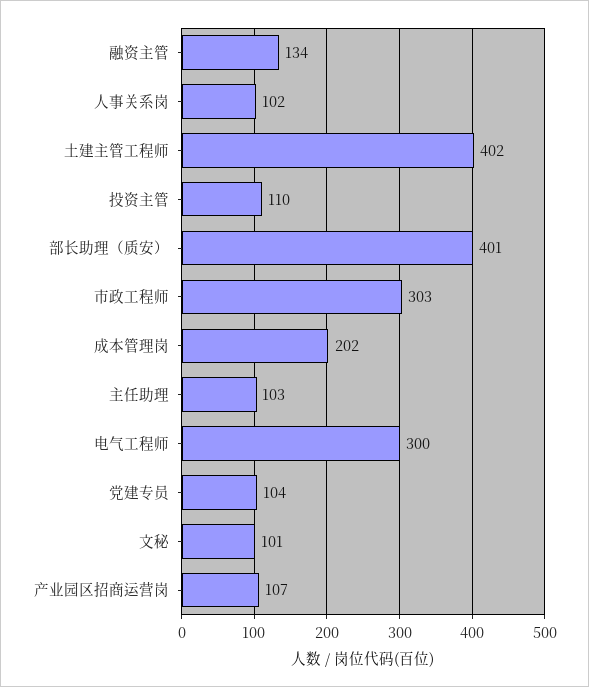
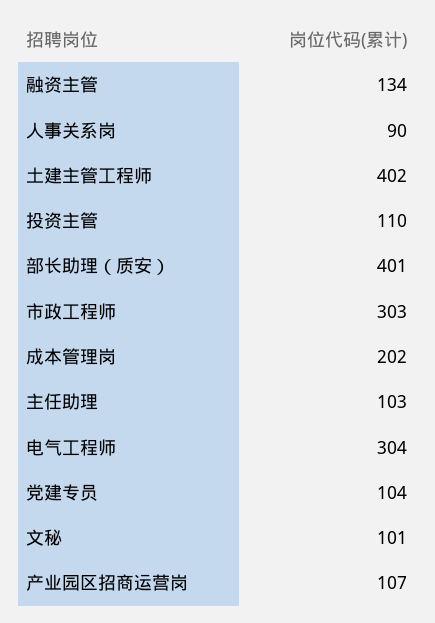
  {
    "融资主管": 134,
-   "人事关系岗": 102,
+   "人事关系岗": 90,
    "土建主管工程师": 402,
    "投资主管": 110,
    "部长助理（质安）": 401,
    "市政工程师": 303,
    "成本管理岗": 202,
    "主任助理": 103,
-   "电气工程师": 300,
+   "电气工程师": 304,
    "党建专员": 104,
    "文秘": 101,
    "产业园区招商运营岗": 107
  }

